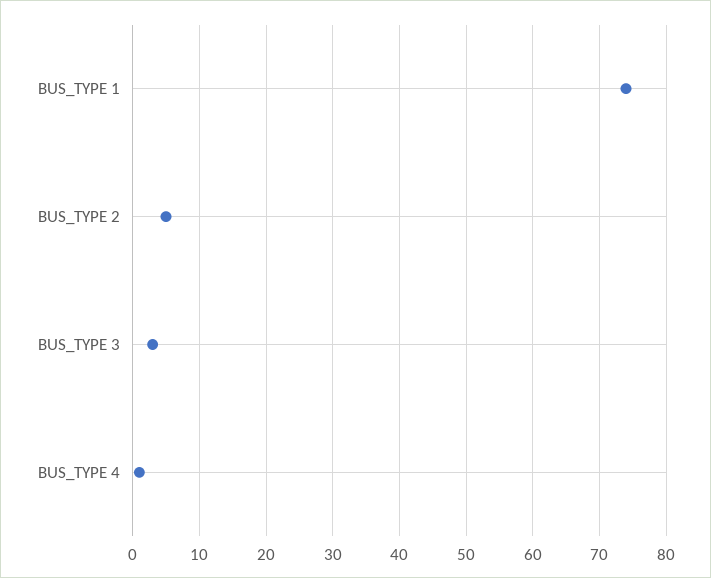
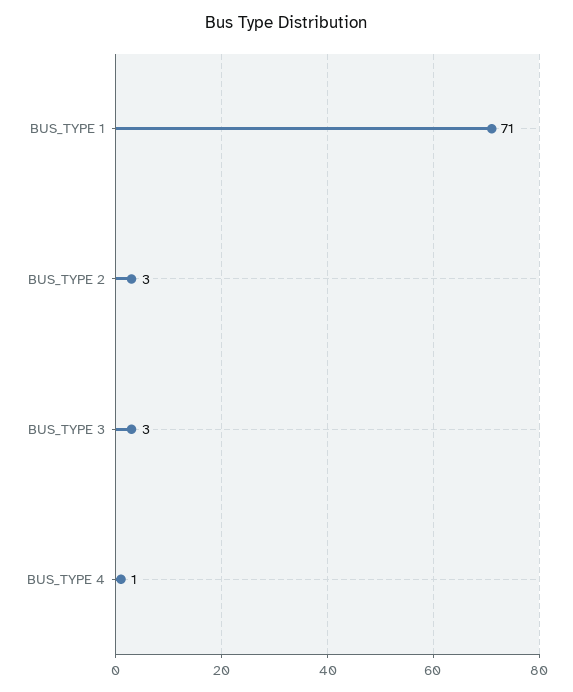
  {
-   "BUS_TYPE 1": 74,
+   "BUS_TYPE 1": 71,
-   "BUS_TYPE 2": 5,
+   "BUS_TYPE 2": 3,
    "BUS_TYPE 3": 3,
    "BUS_TYPE 4": 1
  }

